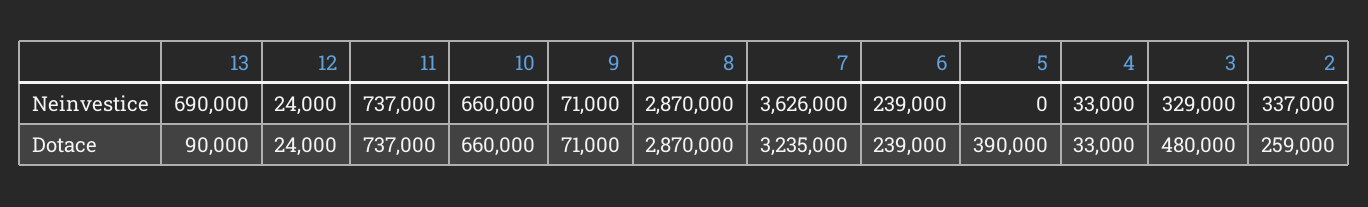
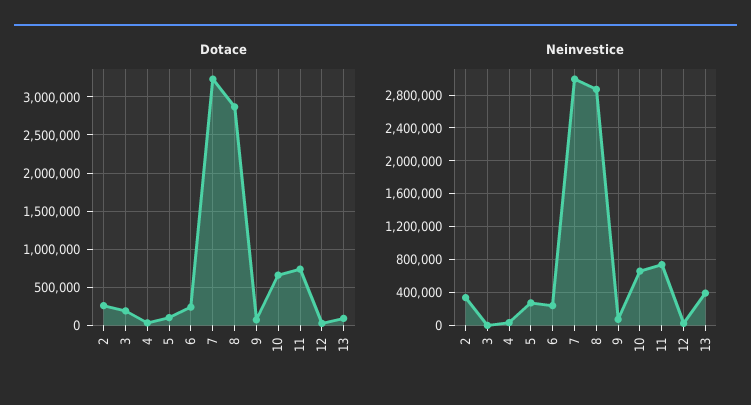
  {
    "Neinvestice": {
-     "13": 690000,
+     "13": 400000,
      "12": 24000,
      "11": 737000,
      "10": 660000,
      "9": 71000,
      "8": 2870000,
-     "7": 3626000,
+     "7": 3000000,
      "6": 239000,
-     "5": 0,
+     "5": 300000,
      "4": 33000,
-     "3": 329000,
+     "3": 0,
      "2": 337000
    },
    "Dotace": {
      "13": 90000,
      "12": 24000,
      "11": 737000,
      "10": 660000,
      "9": 71000,
      "8": 2870000,
      "7": 3235000,
      "6": 239000,
-     "5": 390000,
+     "5": 100000,
      "4": 33000,
-     "3": 480000,
+     "3": 200000,
      "2": 259000
    }
  }

